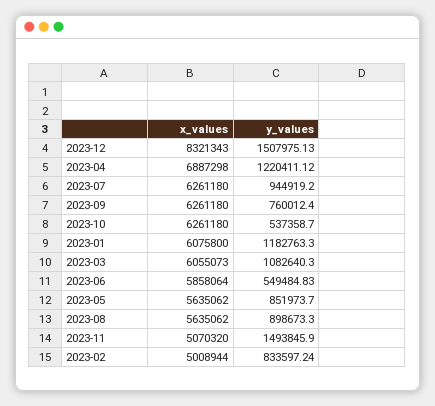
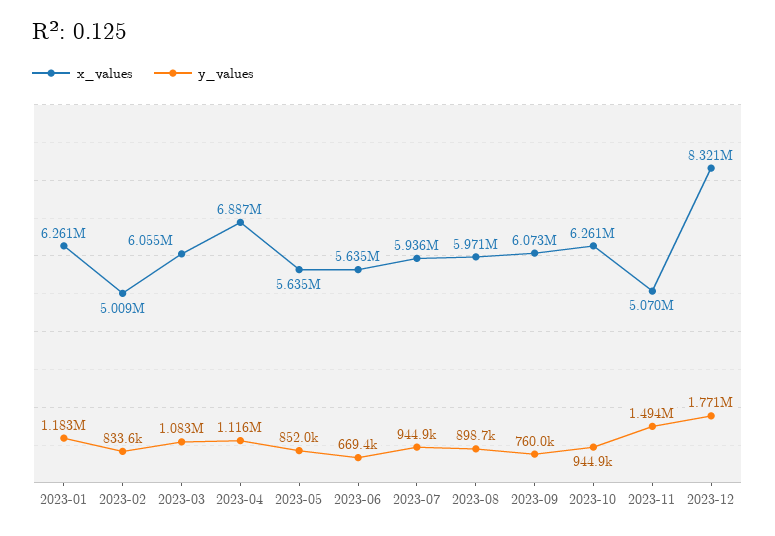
  {
    "x_values": {
      "2023-12": 8321343,
      "2023-04": 6887298,
-     "2023-07": 6261180,
+     "2023-07": 5936000,
-     "2023-09": 6261180,
+     "2023-09": 6073000,
      "2023-10": 6261180,
-     "2023-01": 6075800,
+     "2023-01": 6261000,
      "2023-03": 6055073,
-     "2023-06": 5858064,
+     "2023-06": 5635000,
      "2023-05": 5635062,
-     "2023-08": 5635062,
+     "2023-08": 5971000,
      "2023-11": 5070320,
      "2023-02": 5008944
    },
    "y_values": {
-     "2023-12": 1507975.13,
+     "2023-12": 1771000,
-     "2023-04": 1220411.12,
+     "2023-04": 1116000,
      "2023-07": 944919.2,
      "2023-09": 760012.4,
-     "2023-10": 537358.7,
+     "2023-10": 944900,
      "2023-01": 1182763.3,
      "2023-03": 1082640.3,
-     "2023-06": 549484.83,
+     "2023-06": 669400,
      "2023-05": 851973.7,
      "2023-08": 898673.3,
      "2023-11": 1493845.9,
      "2023-02": 833597.24
    }
  }

